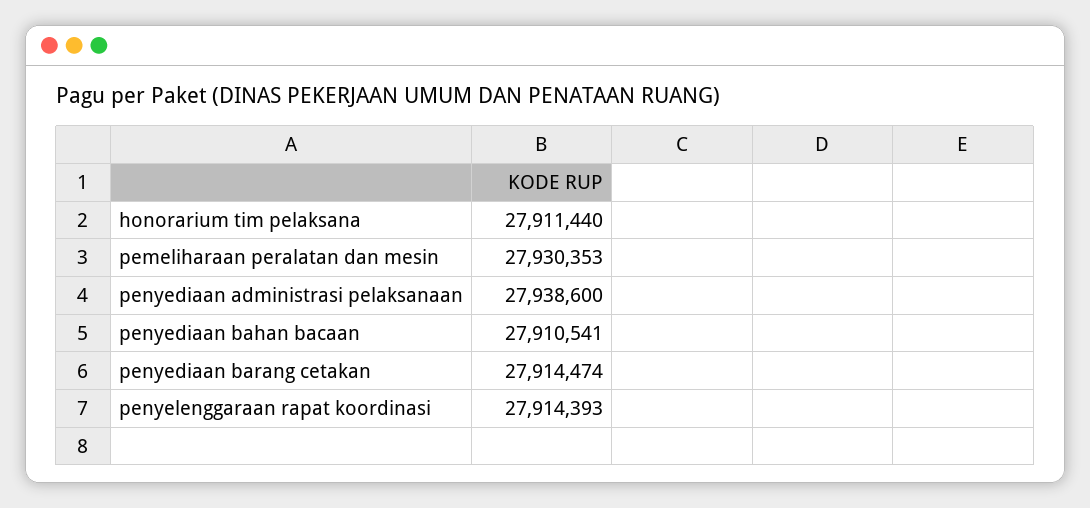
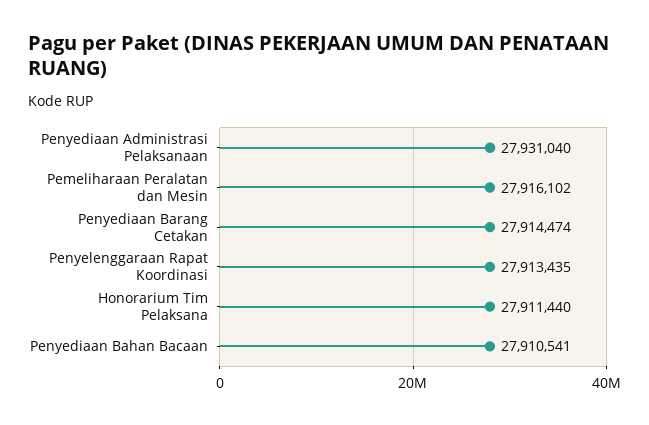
  {
    "honorarium tim pelaksana": 27911440,
-   "pemeliharaan peralatan dan mesin": 27930353,
+   "pemeliharaan peralatan dan mesin": 27916102,
-   "penyediaan administrasi pelaksanaan": 27938600,
+   "penyediaan administrasi pelaksanaan": 27931040,
    "penyediaan bahan bacaan": 27910541,
    "penyediaan barang cetakan": 27914474,
-   "penyelenggaraan rapat koordinasi": 27914393
+   "penyelenggaraan rapat koordinasi": 27913435
  }

